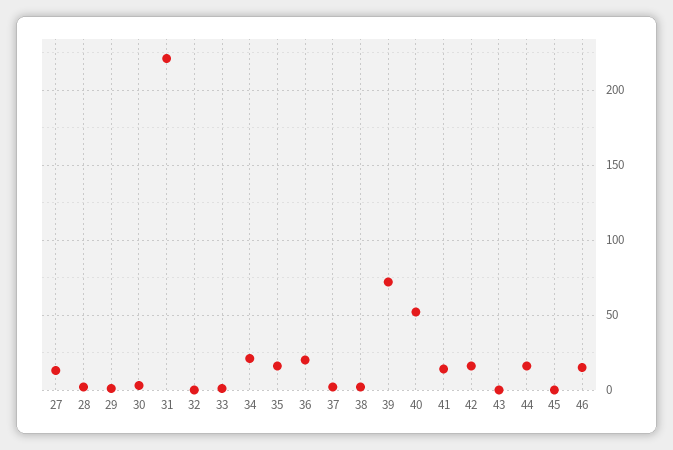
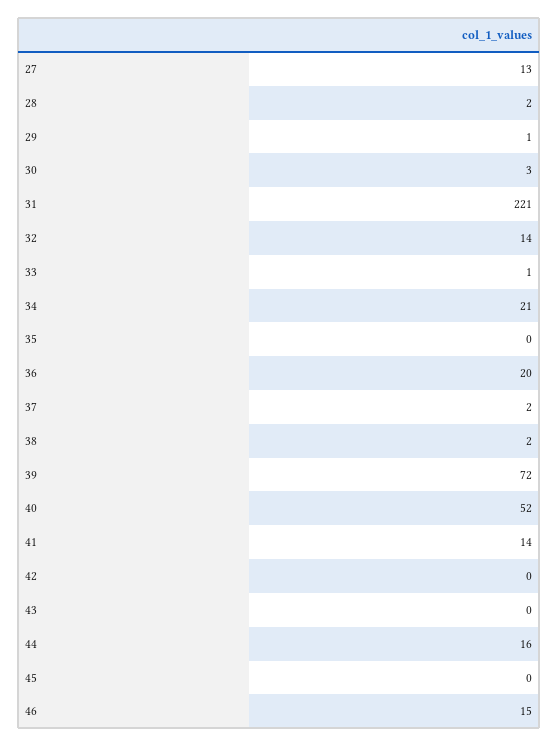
  {
    "27": 13,
    "28": 2,
    "29": 1,
    "30": 3,
    "31": 221,
-   "32": 0,
+   "32": 14,
    "33": 1,
    "34": 21,
-   "35": 15,
+   "35": 0,
    "36": 20,
    "37": 2,
    "38": 2,
    "39": 72,
    "40": 52,
    "41": 14,
-   "42": 15,
+   "42": 0,
    "43": 0,
    "44": 16,
    "45": 0,
    "46": 15
  }

